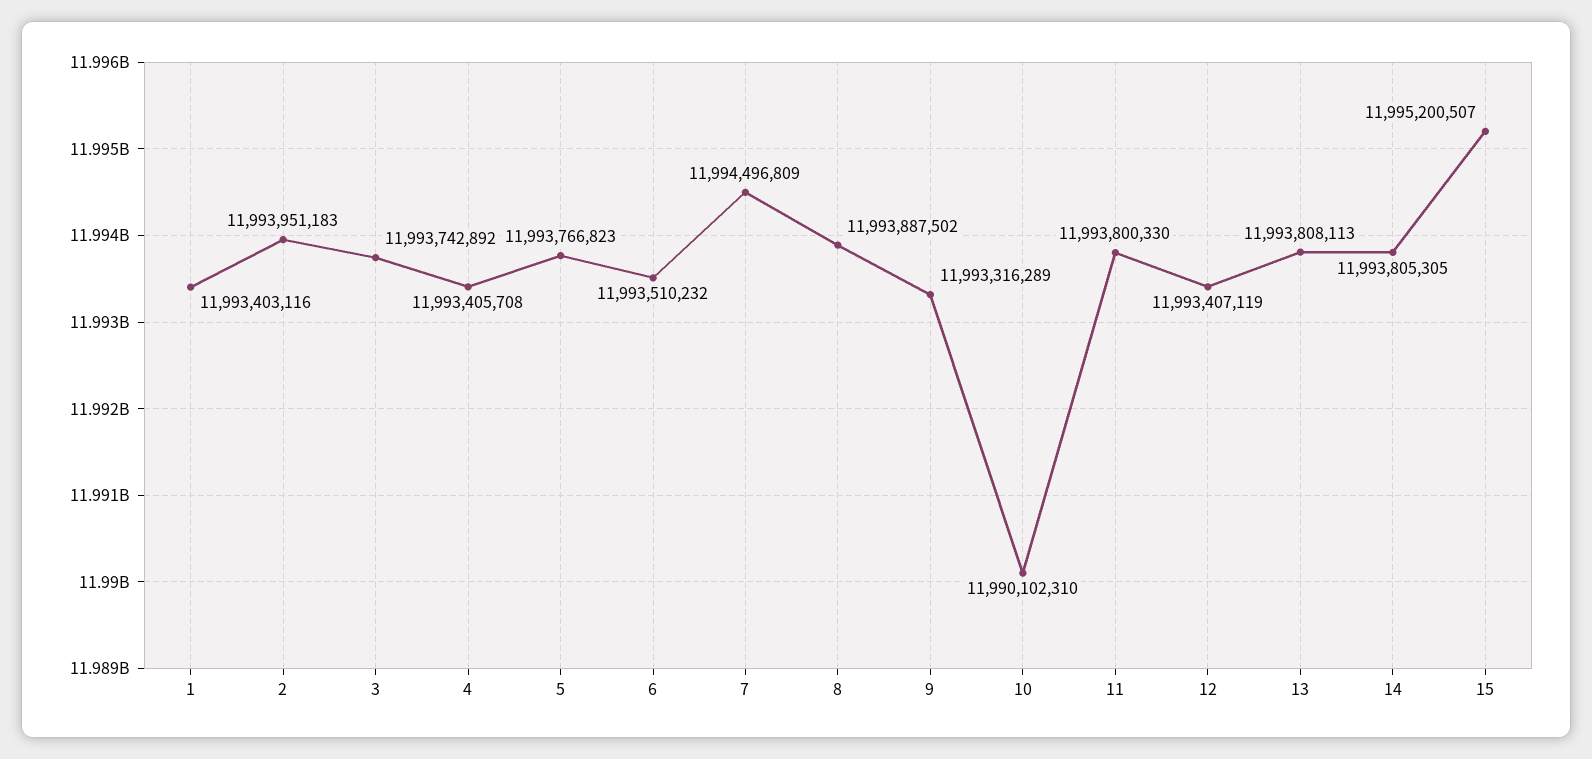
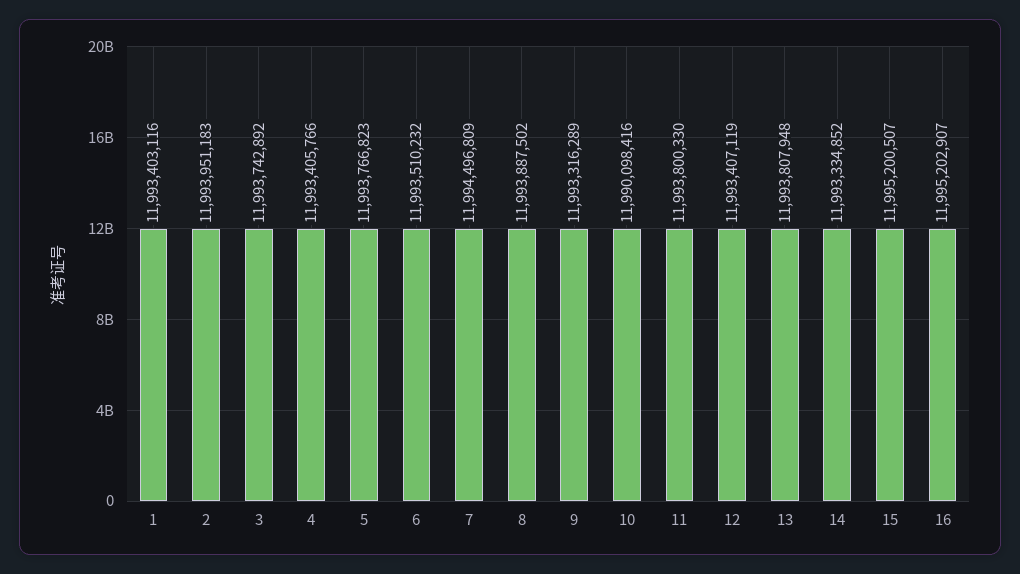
  {
    "1": 11993403116,
    "2": 11993951183,
    "3": 11993742892,
-   "4": 11993405708,
+   "4": 11993405766,
    "5": 11993766823,
    "6": 11993510232,
    "7": 11994496809,
    "8": 11993887502,
    "9": 11993316289,
-   "10": 11990102310,
+   "10": 11990098416,
    "11": 11993800330,
    "12": 11993407119,
-   "13": 11993808113,
+   "13": 11993807948,
-   "14": 11993805305,
+   "14": 11993334852,
-   "15": 11995200507
+   "15": 11995200507,
+   "16": 11995202907
  }

